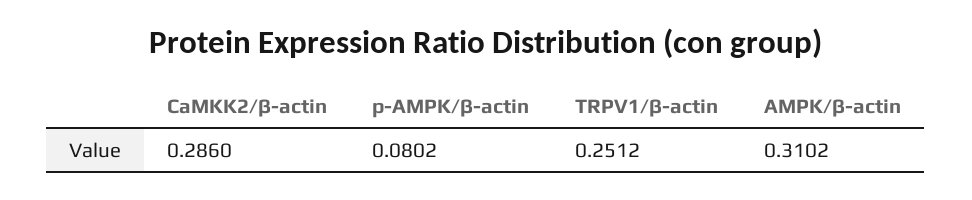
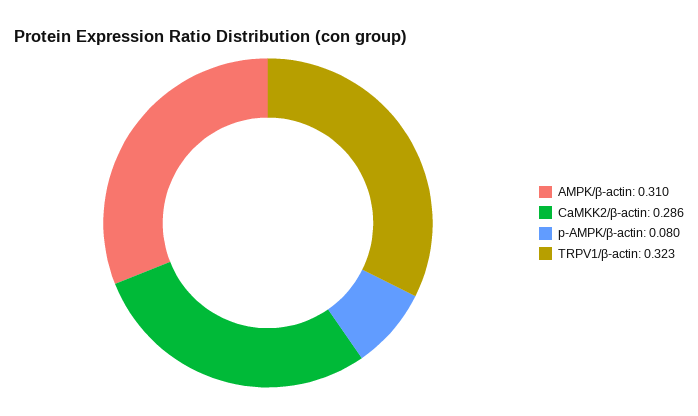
  {
    "CaMKK2/β-actin": 0.286,
    "p-AMPK/β-actin": 0.0802,
-   "TRPV1/β-actin": 0.2512,
+   "TRPV1/β-actin": 0.323,
    "AMPK/β-actin": 0.3102
  }

